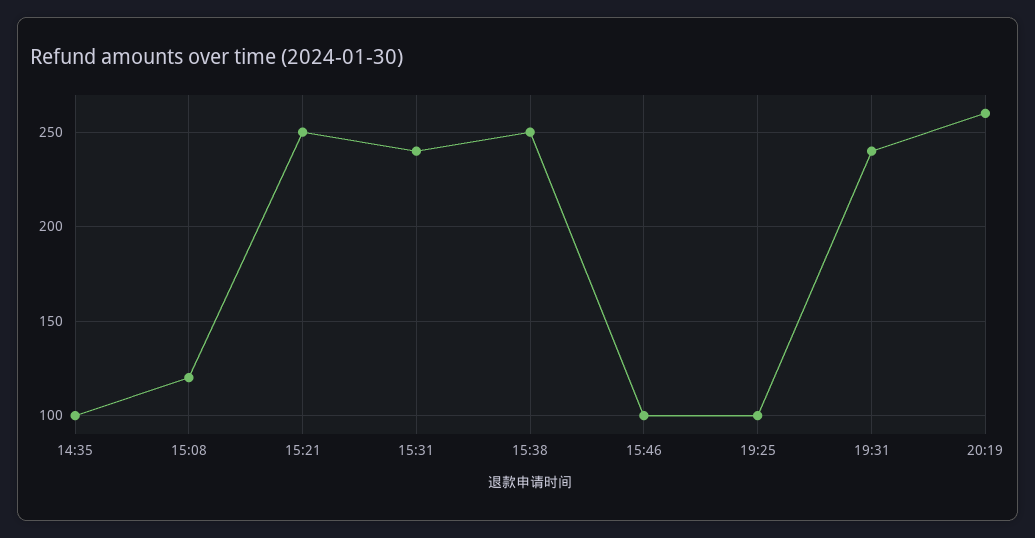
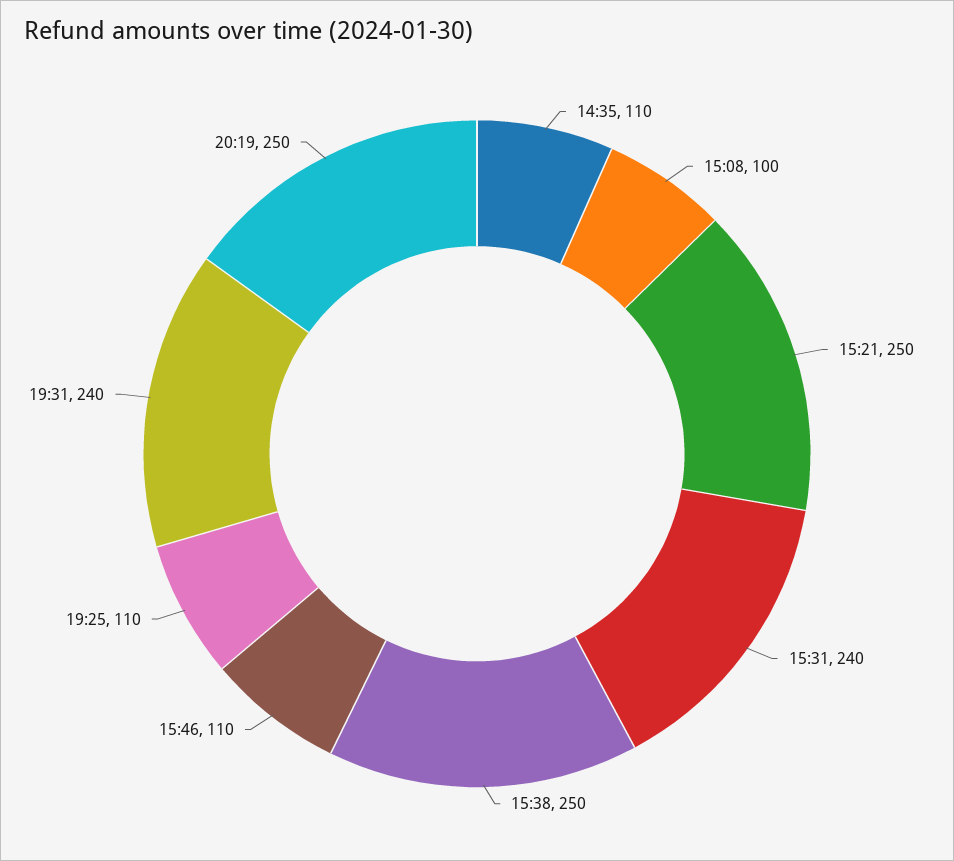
  {
-   "14:35": 100,
+   "14:35": 110,
-   "15:08": 120,
+   "15:08": 100,
    "15:21": 250,
    "15:31": 240,
    "15:38": 250,
-   "15:46": 100,
+   "15:46": 110,
-   "19:25": 100,
+   "19:25": 110,
    "19:31": 240,
-   "20:19": 260
+   "20:19": 250
  }

